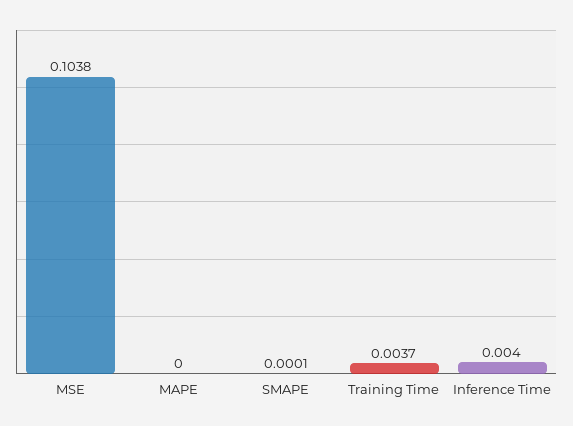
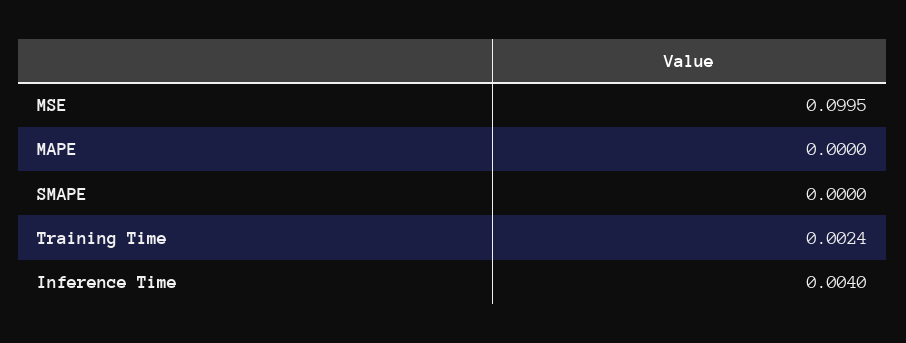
  {
-   "MSE": 0.1038,
+   "MSE": 0.0995,
    "MAPE": 0,
-   "SMAPE": 0.0001,
+   "SMAPE": 0,
-   "Training Time": 0.0037,
+   "Training Time": 0.0024,
    "Inference Time": 0.004
  }

